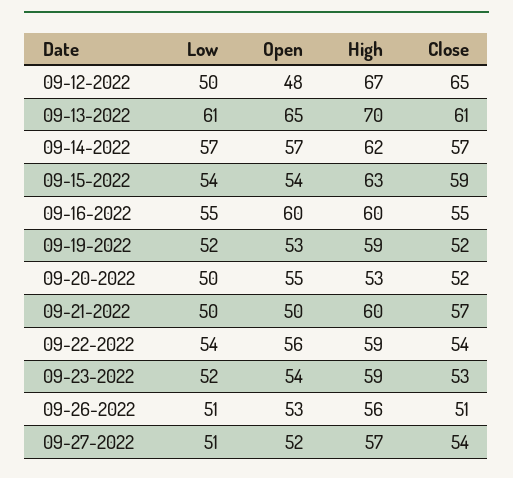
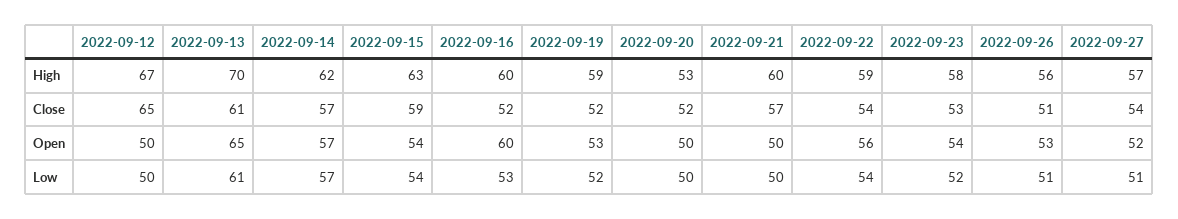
  {
    "Low": {
      "09-12-2022": 50,
      "09-13-2022": 61,
      "09-14-2022": 57,
      "09-15-2022": 54,
-     "09-16-2022": 55,
+     "09-16-2022": 53,
      "09-19-2022": 52,
      "09-20-2022": 50,
      "09-21-2022": 50,
      "09-22-2022": 54,
      "09-23-2022": 52,
      "09-26-2022": 51,
      "09-27-2022": 51
    },
    "Open": {
-     "09-12-2022": 48,
+     "09-12-2022": 50,
      "09-13-2022": 65,
      "09-14-2022": 57,
      "09-15-2022": 54,
      "09-16-2022": 60,
      "09-19-2022": 53,
-     "09-20-2022": 55,
+     "09-20-2022": 50,
      "09-21-2022": 50,
      "09-22-2022": 56,
      "09-23-2022": 54,
      "09-26-2022": 53,
      "09-27-2022": 52
    },
    "High": {
      "09-12-2022": 67,
      "09-13-2022": 70,
      "09-14-2022": 62,
      "09-15-2022": 63,
      "09-16-2022": 60,
      "09-19-2022": 59,
      "09-20-2022": 53,
      "09-21-2022": 60,
      "09-22-2022": 59,
-     "09-23-2022": 59,
+     "09-23-2022": 58,
      "09-26-2022": 56,
      "09-27-2022": 57
    },
    "Close": {
      "09-12-2022": 65,
      "09-13-2022": 61,
      "09-14-2022": 57,
      "09-15-2022": 59,
-     "09-16-2022": 55,
+     "09-16-2022": 52,
      "09-19-2022": 52,
      "09-20-2022": 52,
      "09-21-2022": 57,
      "09-22-2022": 54,
      "09-23-2022": 53,
      "09-26-2022": 51,
      "09-27-2022": 54
    }
  }

